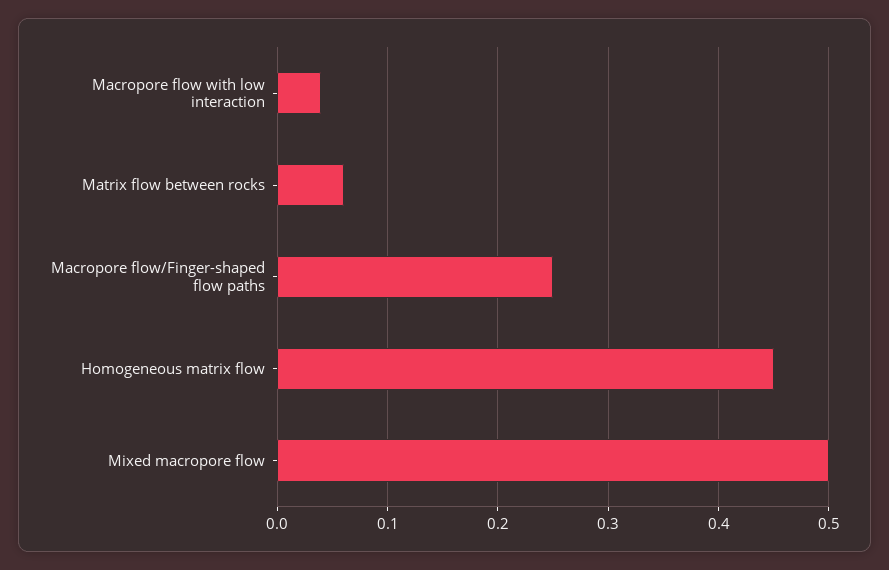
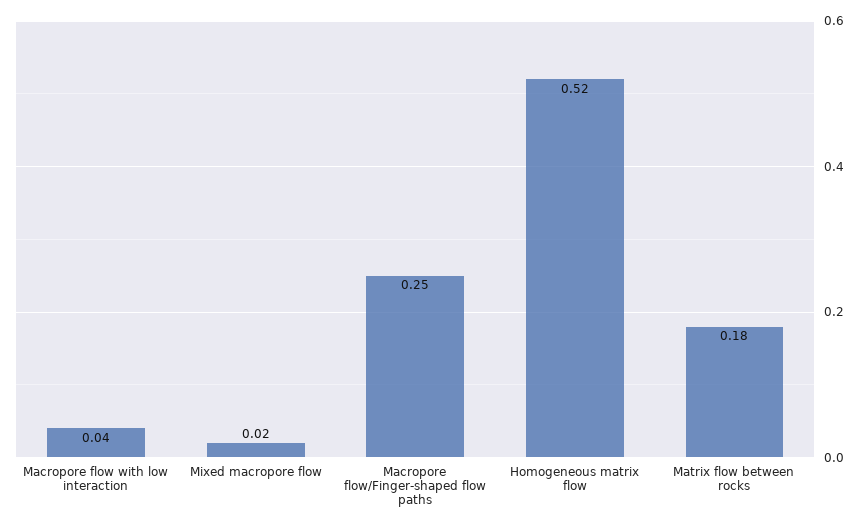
  {
    "Macropore flow with low interaction": 0.04,
-   "Matrix flow between rocks": 0.06,
+   "Matrix flow between rocks": 0.18,
    "Macropore flow/Finger-shaped flow paths": 0.25,
-   "Homogeneous matrix flow": 0.45,
+   "Homogeneous matrix flow": 0.52,
-   "Mixed macropore flow": 0.5
+   "Mixed macropore flow": 0.02
  }

